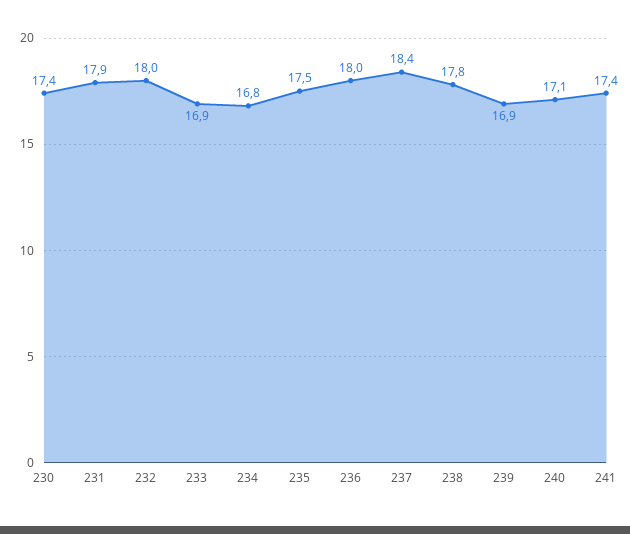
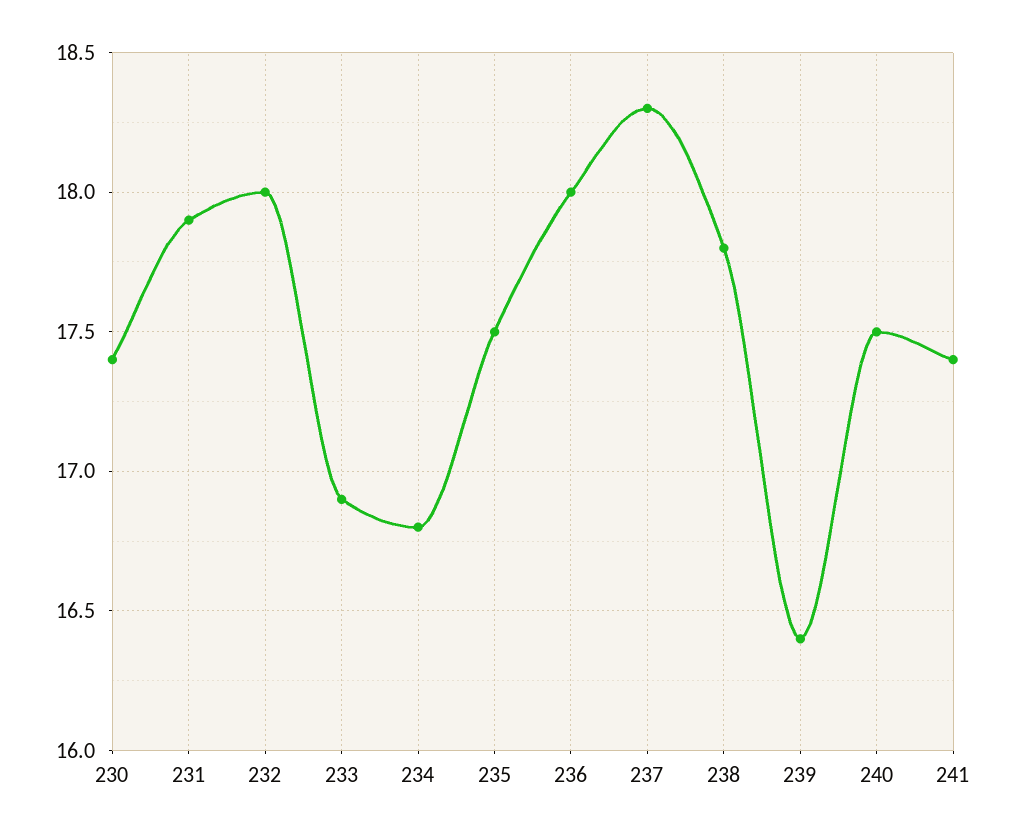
  {
    "230": 17.4,
    "231": 17.9,
    "232": 18,
    "233": 16.9,
    "234": 16.8,
    "235": 17.5,
    "236": 18,
-   "237": 18.4,
+   "237": 18.3,
    "238": 17.8,
-   "239": 16.9,
+   "239": 16.4,
-   "240": 17.1,
+   "240": 17.5,
    "241": 17.4
  }

